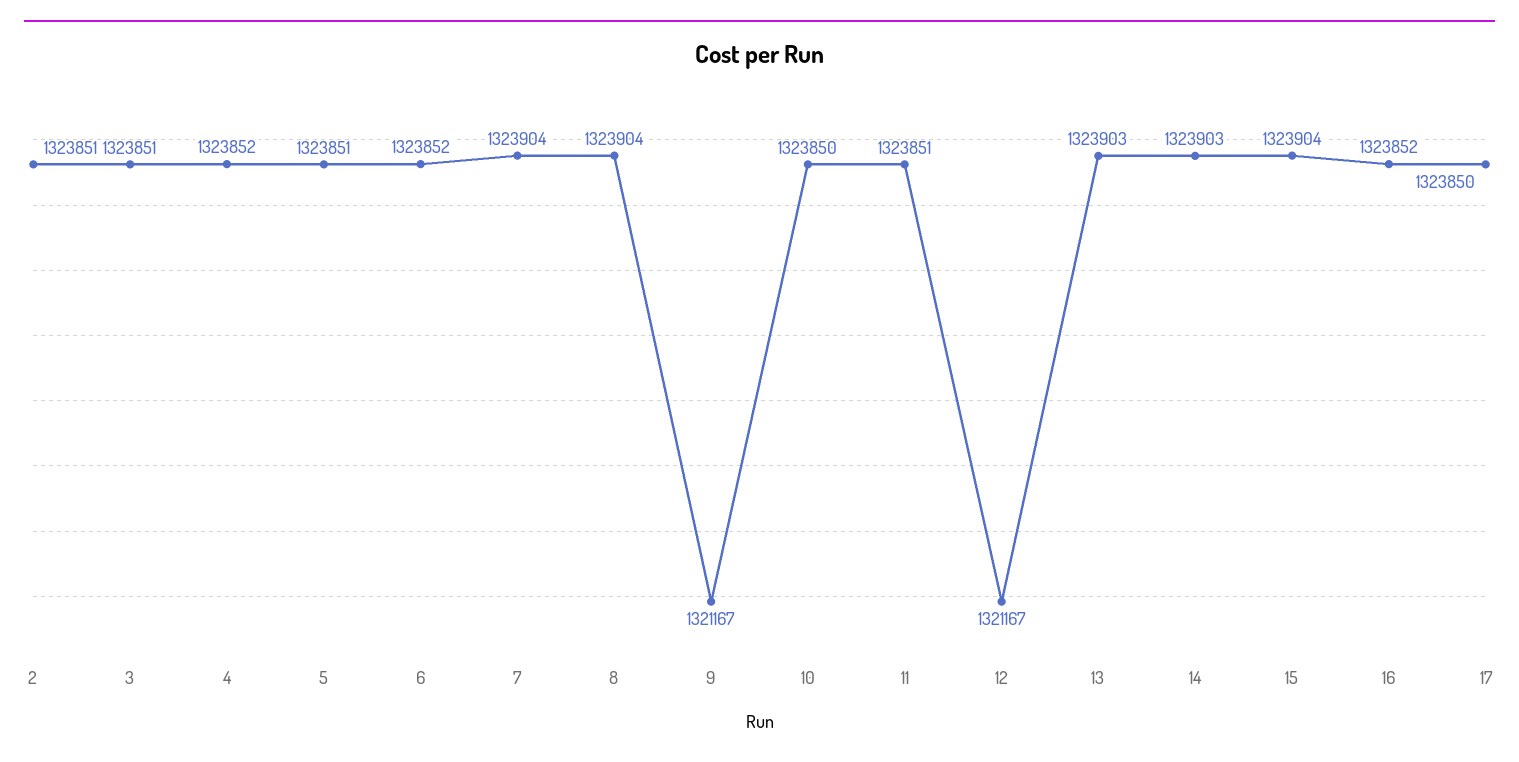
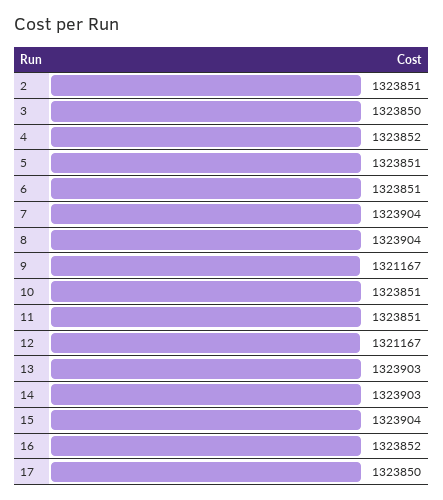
  {
    "2": 1323851,
-   "3": 1323851,
+   "3": 1323850,
    "4": 1323852,
    "5": 1323851,
-   "6": 1323852,
+   "6": 1323851,
    "7": 1323904,
    "8": 1323904,
    "9": 1321167,
-   "10": 1323850,
+   "10": 1323851,
    "11": 1323851,
    "12": 1321167,
    "13": 1323903,
    "14": 1323903,
    "15": 1323904,
    "16": 1323852,
    "17": 1323850
  }

